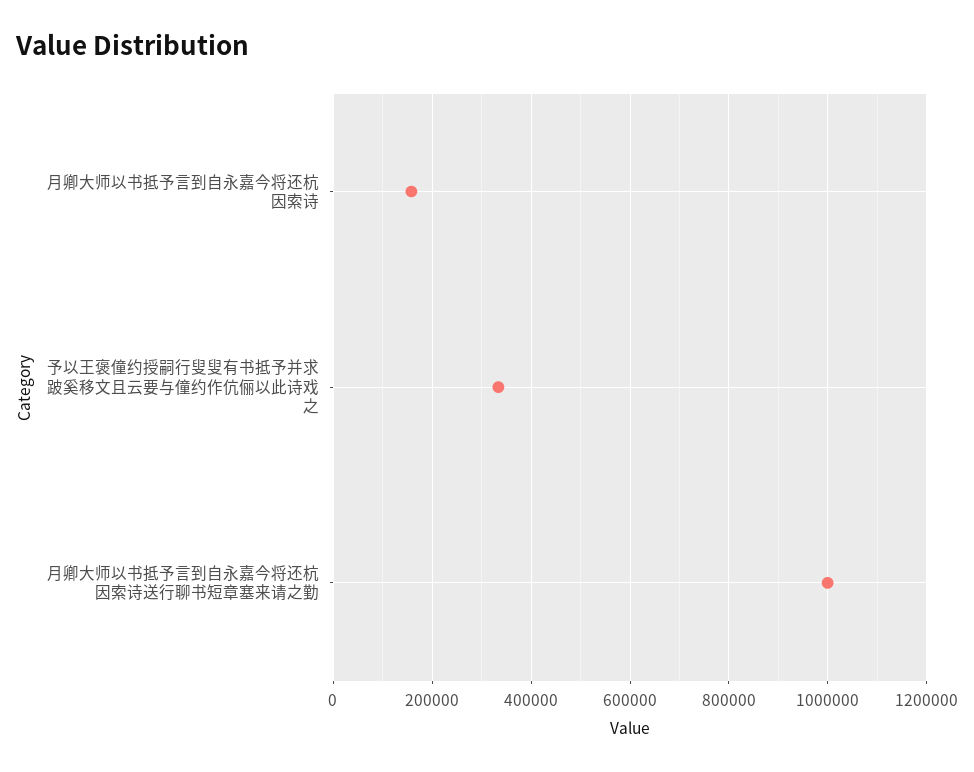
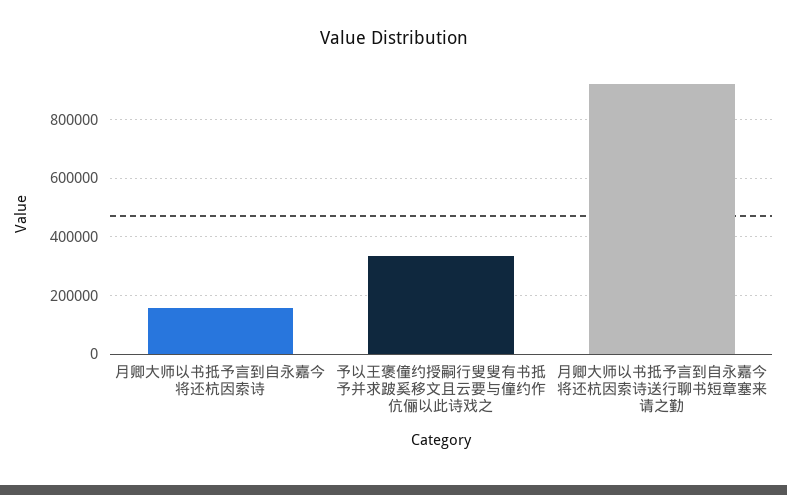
  {
    "月卿大师以书抵予言到自永嘉今将还杭因索诗": 160000,
    "予以王褒僮约授嗣行叟叟有书抵予并求跛奚移文且云要与僮约作伉俪以此诗戏之": 340000,
-   "月卿大师以书抵予言到自永嘉今将还杭因索诗送行聊书短章塞来请之勤": 1000000
+   "月卿大师以书抵予言到自永嘉今将还杭因索诗送行聊书短章塞来请之勤": 925000
  }

